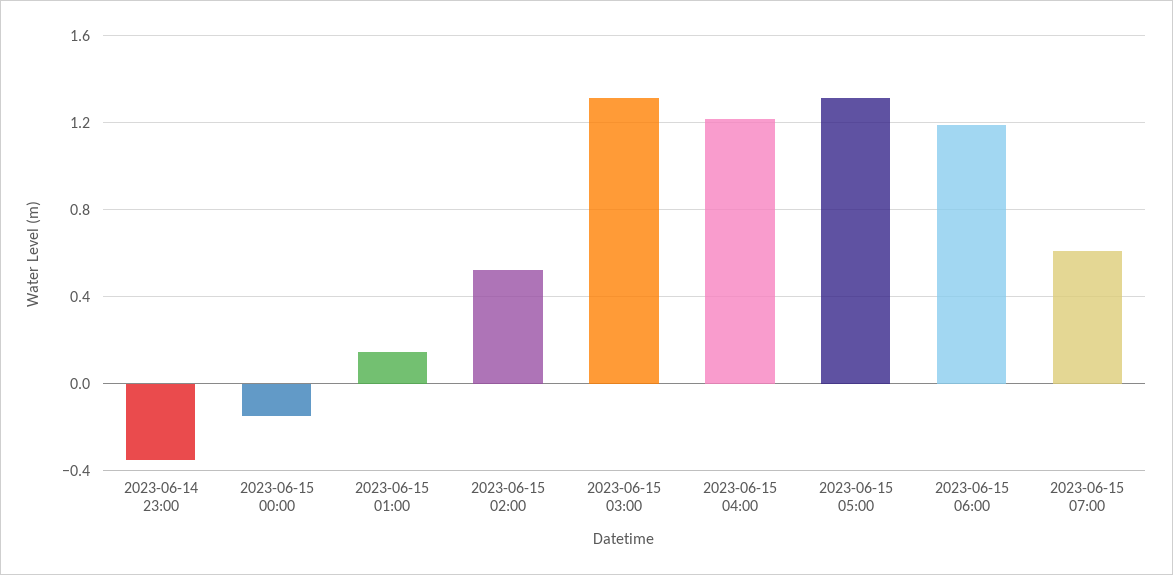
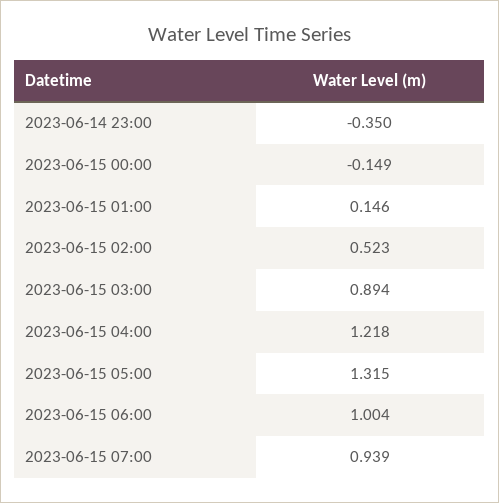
  {
    "2023-06-14 23:00": -0.35,
    "2023-06-15 00:00": -0.149,
    "2023-06-15 01:00": 0.146,
    "2023-06-15 02:00": 0.523,
-   "2023-06-15 03:00": 1.3,
+   "2023-06-15 03:00": 0.894,
    "2023-06-15 04:00": 1.218,
    "2023-06-15 05:00": 1.315,
-   "2023-06-15 06:00": 1.2,
+   "2023-06-15 06:00": 1.004,
-   "2023-06-15 07:00": 0.6
+   "2023-06-15 07:00": 0.939
  }

